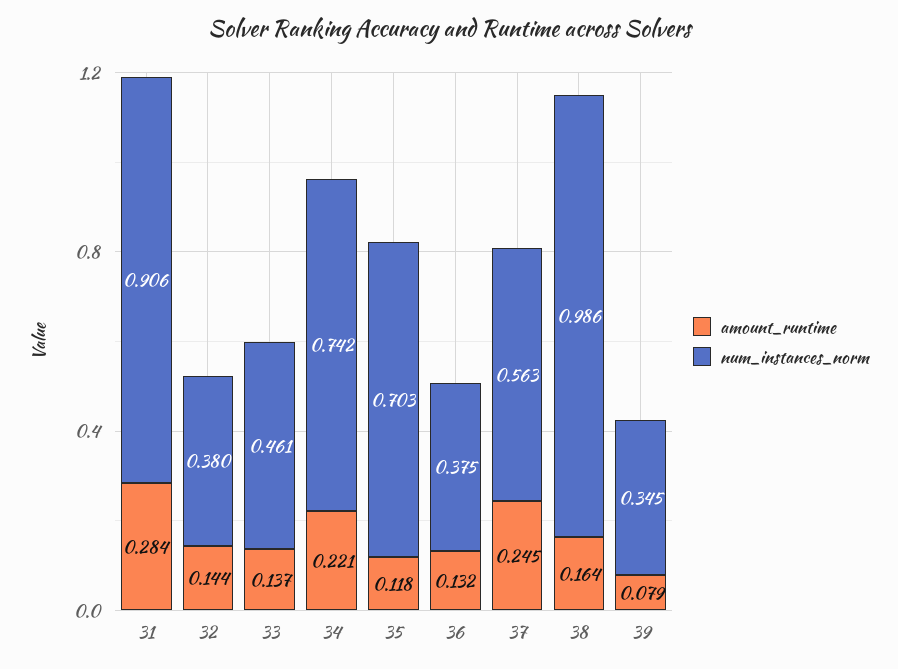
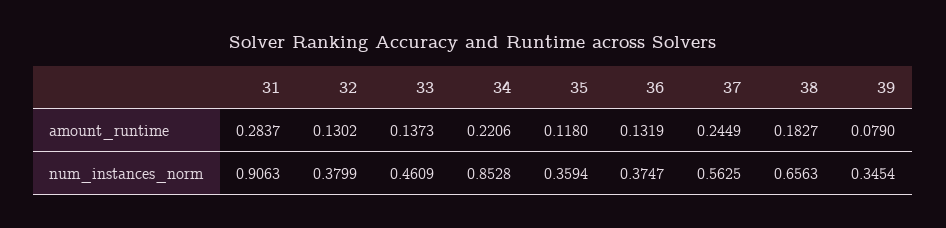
  {
    "amount_runtime": {
      "31": 0.2837,
-     "32": 0.144,
+     "32": 0.1302,
      "33": 0.1373,
      "34": 0.2206,
      "35": 0.118,
      "36": 0.1319,
      "37": 0.2449,
-     "38": 0.164,
+     "38": 0.1827,
      "39": 0.079
    },
    "num_instances_norm": {
      "31": 0.9063,
      "32": 0.3799,
      "33": 0.4609,
-     "34": 0.742,
+     "34": 0.8528,
-     "35": 0.703,
+     "35": 0.3594,
      "36": 0.3747,
      "37": 0.5625,
-     "38": 0.986,
+     "38": 0.6563,
      "39": 0.3454
    }
  }

